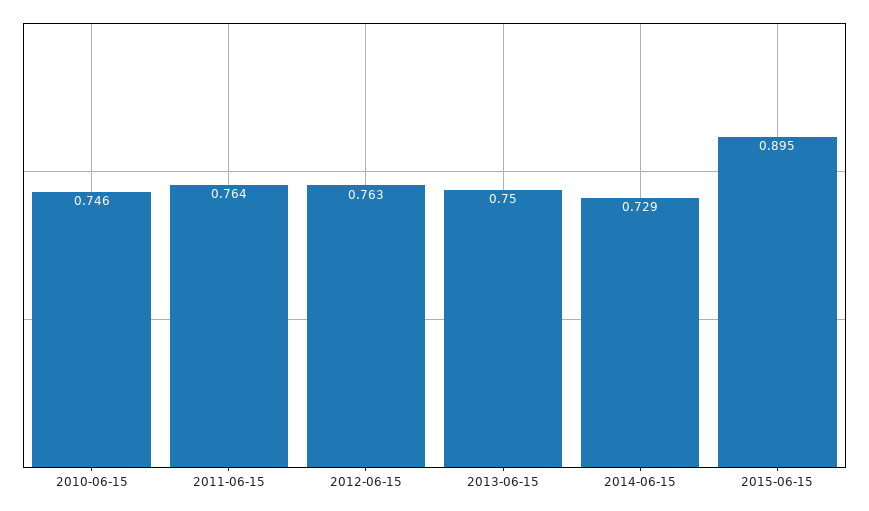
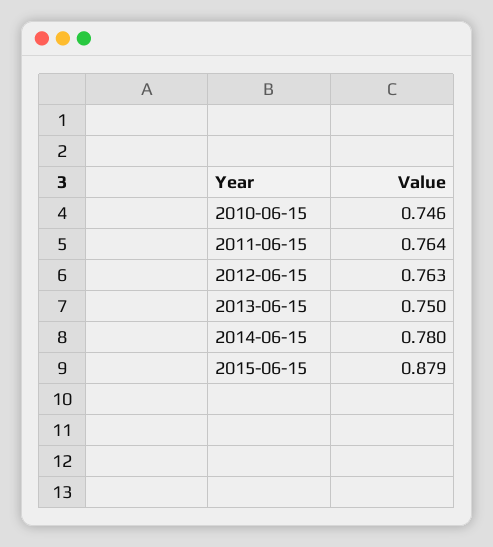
  {
    "2010-06-15": 0.746,
    "2011-06-15": 0.764,
    "2012-06-15": 0.763,
    "2013-06-15": 0.75,
-   "2014-06-15": 0.729,
+   "2014-06-15": 0.78,
-   "2015-06-15": 0.895
+   "2015-06-15": 0.879
  }

